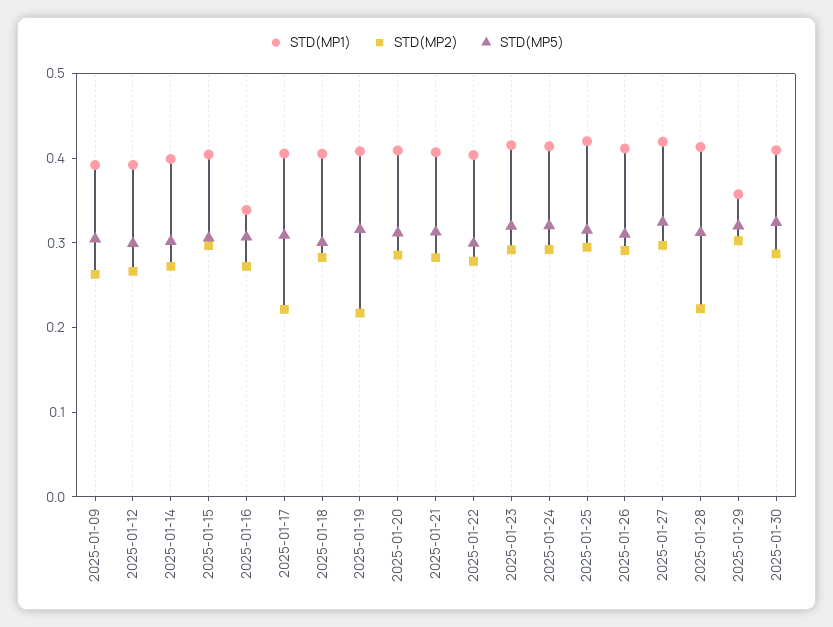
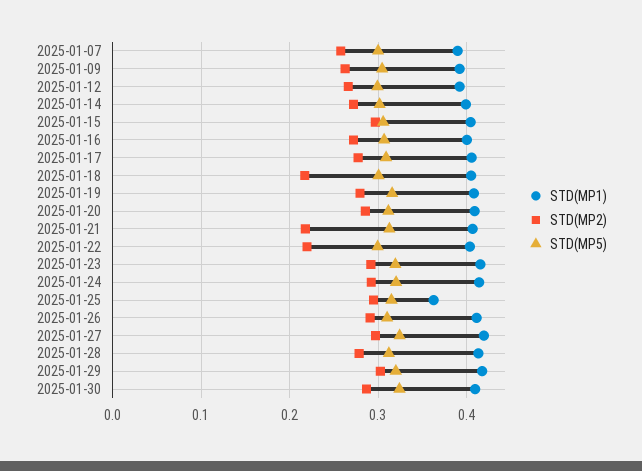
  {
    "STD(MP1)": {
      "2025-01-09": 0.39,
      "2025-01-12": 0.39,
      "2025-01-14": 0.4,
      "2025-01-15": 0.4,
-     "2025-01-16": 0.34,
+     "2025-01-16": 0.4,
      "2025-01-17": 0.41,
      "2025-01-18": 0.41,
      "2025-01-19": 0.41,
      "2025-01-20": 0.41,
      "2025-01-21": 0.41,
      "2025-01-22": 0.4,
      "2025-01-23": 0.42,
      "2025-01-24": 0.41,
-     "2025-01-25": 0.42,
+     "2025-01-25": 0.36,
      "2025-01-26": 0.41,
      "2025-01-27": 0.42,
      "2025-01-28": 0.41,
-     "2025-01-29": 0.36,
+     "2025-01-29": 0.42,
-     "2025-01-30": 0.41
+     "2025-01-30": 0.41,
+     "2025-01-07": 0.39
    },
    "STD(MP2)": {
      "2025-01-09": 0.26,
      "2025-01-12": 0.27,
      "2025-01-14": 0.27,
      "2025-01-15": 0.3,
      "2025-01-16": 0.27,
-     "2025-01-17": 0.22,
+     "2025-01-17": 0.28,
-     "2025-01-18": 0.28,
+     "2025-01-18": 0.22,
-     "2025-01-19": 0.22,
+     "2025-01-19": 0.28,
      "2025-01-20": 0.29,
-     "2025-01-21": 0.28,
+     "2025-01-21": 0.22,
-     "2025-01-22": 0.28,
+     "2025-01-22": 0.22,
      "2025-01-23": 0.29,
      "2025-01-24": 0.29,
      "2025-01-25": 0.29,
      "2025-01-26": 0.29,
      "2025-01-27": 0.3,
-     "2025-01-28": 0.22,
+     "2025-01-28": 0.28,
      "2025-01-29": 0.3,
-     "2025-01-30": 0.29
+     "2025-01-30": 0.29,
+     "2025-01-07": 0.26
    },
    "STD(MP5)": {
      "2025-01-09": 0.3,
      "2025-01-12": 0.3,
      "2025-01-14": 0.3,
      "2025-01-15": 0.31,
      "2025-01-16": 0.31,
      "2025-01-17": 0.31,
      "2025-01-18": 0.3,
      "2025-01-19": 0.32,
      "2025-01-20": 0.31,
      "2025-01-21": 0.31,
      "2025-01-22": 0.3,
      "2025-01-23": 0.32,
      "2025-01-24": 0.32,
      "2025-01-25": 0.32,
      "2025-01-26": 0.31,
      "2025-01-27": 0.32,
      "2025-01-28": 0.31,
      "2025-01-29": 0.32,
-     "2025-01-30": 0.32
+     "2025-01-30": 0.32,
+     "2025-01-07": 0.3
    }
  }

